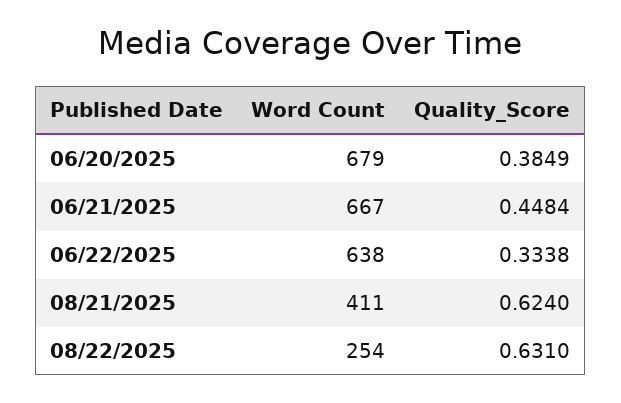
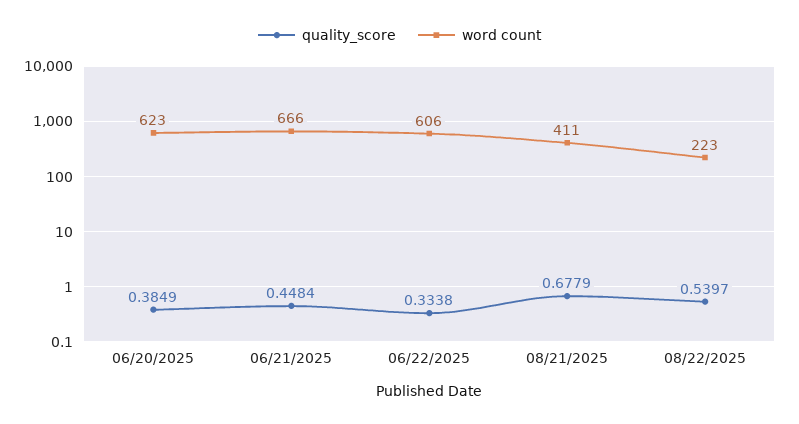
  {
    "Word Count": {
-     "06/20/2025": 679,
+     "06/20/2025": 623,
-     "06/21/2025": 667,
+     "06/21/2025": 666,
-     "06/22/2025": 638,
+     "06/22/2025": 606,
      "08/21/2025": 411,
-     "08/22/2025": 254
+     "08/22/2025": 223
    },
    "Quality_Score": {
      "06/20/2025": 0.3849,
      "06/21/2025": 0.4484,
      "06/22/2025": 0.3338,
-     "08/21/2025": 0.624,
+     "08/21/2025": 0.6779,
-     "08/22/2025": 0.631
+     "08/22/2025": 0.5397
    }
  }

